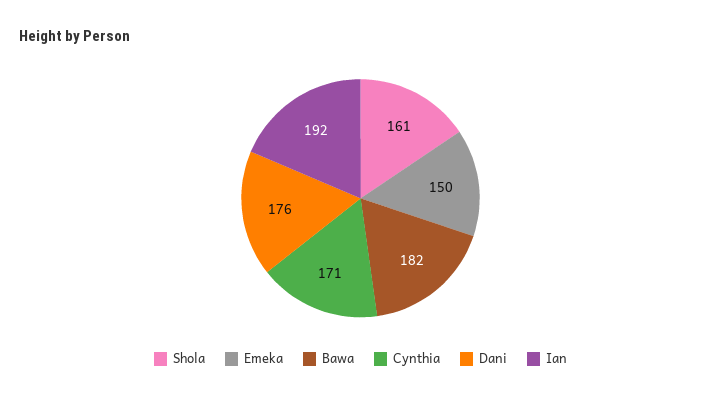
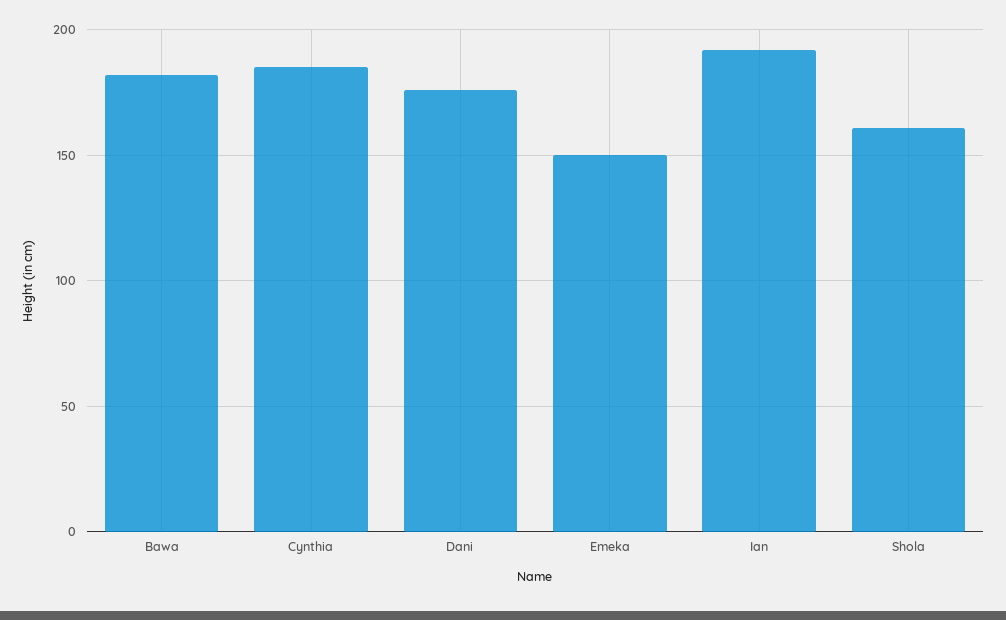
  {
    "Shola": 161,
    "Emeka": 150,
    "Bawa": 182,
-   "Cynthia": 171,
+   "Cynthia": 185,
    "Dani": 176,
    "Ian": 192
  }

